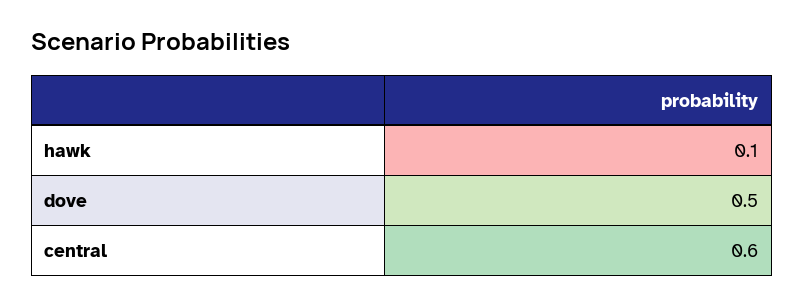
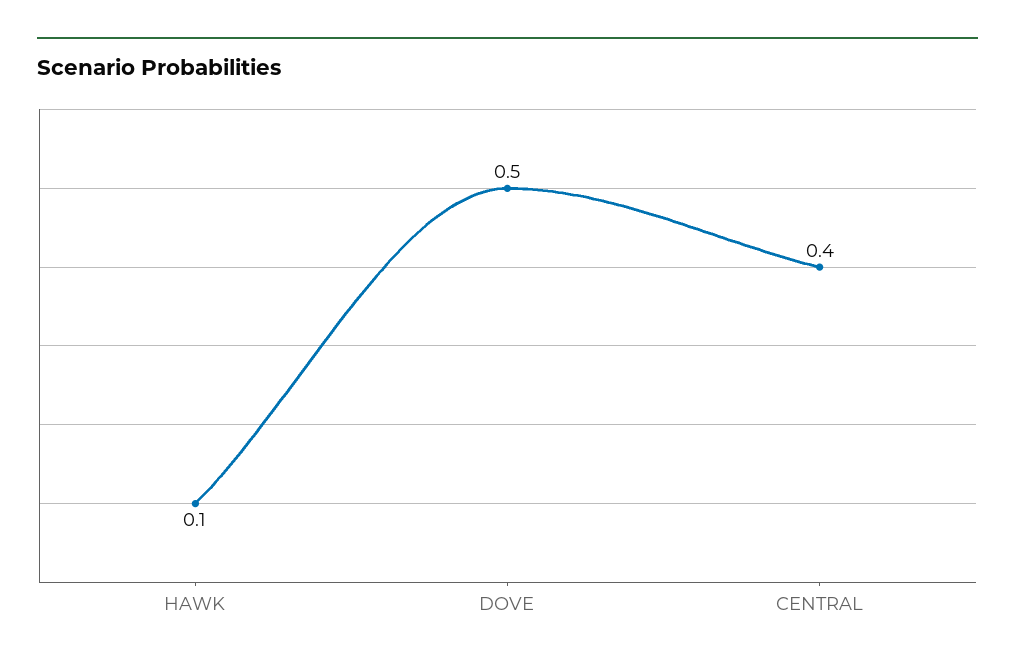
  {
    "hawk": 0.1,
    "dove": 0.5,
-   "central": 0.6
+   "central": 0.4
  }

